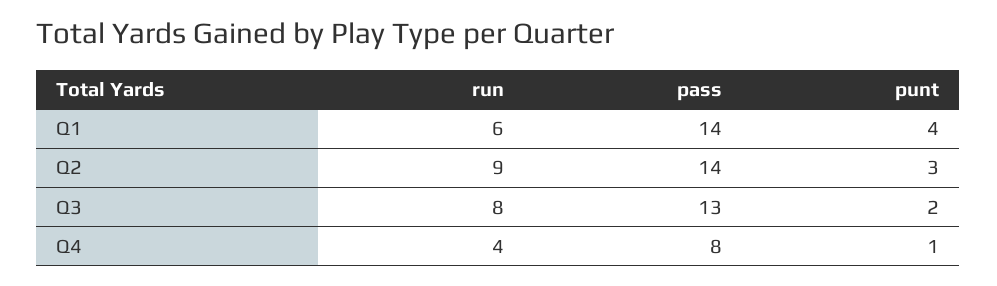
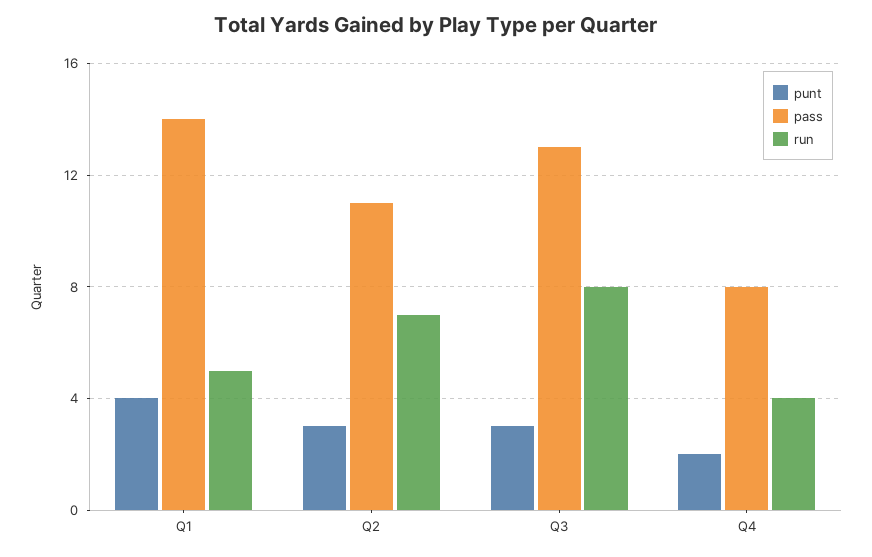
  {
    "run": {
-     "Q1": 6,
+     "Q1": 5,
-     "Q2": 9,
+     "Q2": 7,
      "Q3": 8,
      "Q4": 4
    },
    "pass": {
      "Q1": 14,
-     "Q2": 14,
+     "Q2": 11,
      "Q3": 13,
      "Q4": 8
    },
    "punt": {
      "Q1": 4,
      "Q2": 3,
-     "Q3": 2,
+     "Q3": 3,
-     "Q4": 1
+     "Q4": 2
    }
  }

